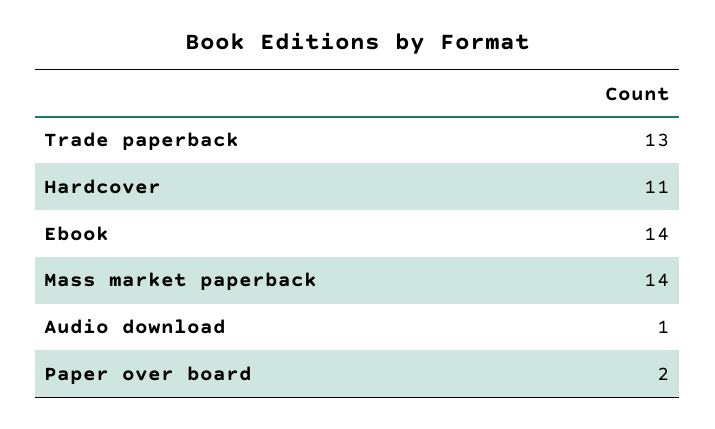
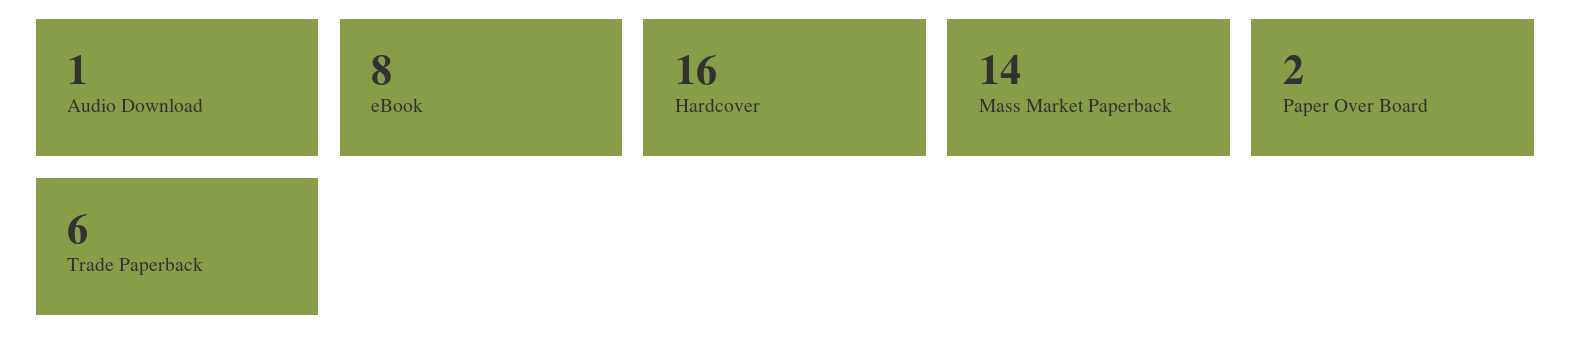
  {
-   "Trade paperback": 13,
+   "Trade paperback": 6,
-   "Hardcover": 11,
+   "Hardcover": 16,
-   "Ebook": 14,
+   "Ebook": 8,
    "Mass market paperback": 14,
    "Audio download": 1,
    "Paper over board": 2
  }

